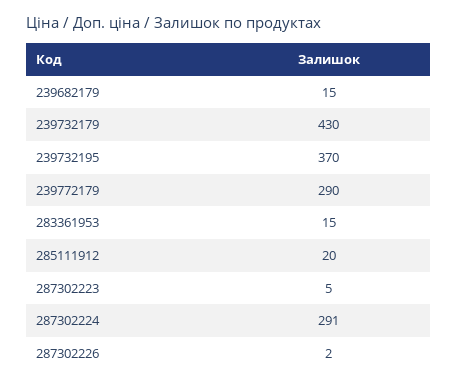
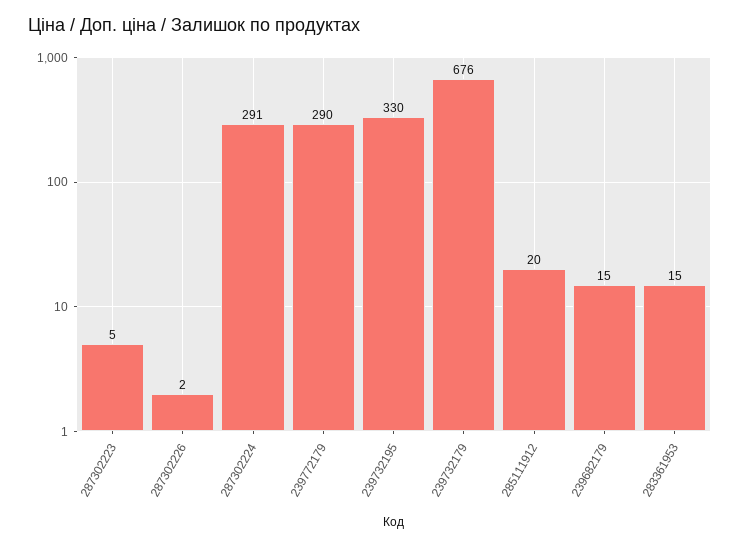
  {
    "239682179": 15,
-   "239732179": 430,
+   "239732179": 676,
-   "239732195": 370,
+   "239732195": 330,
    "239772179": 290,
    "283361953": 15,
    "285111912": 20,
    "287302223": 5,
    "287302224": 291,
    "287302226": 2
  }

